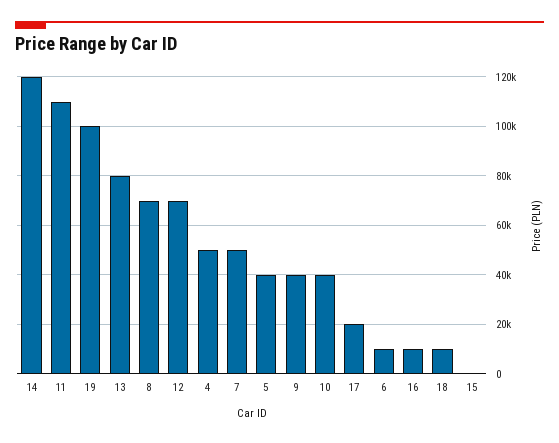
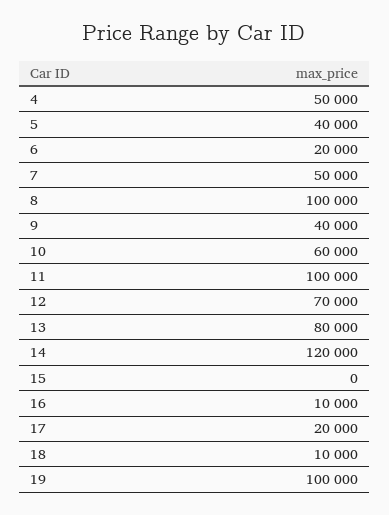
  {
    "14": 120000,
-   "11": 110000,
+   "11": 100000,
    "19": 100000,
    "13": 80000,
-   "8": 70000,
+   "8": 100000,
    "12": 70000,
    "4": 50000,
    "7": 50000,
    "5": 40000,
    "9": 40000,
-   "10": 40000,
+   "10": 60000,
    "17": 20000,
-   "6": 10000,
+   "6": 20000,
    "16": 10000,
    "18": 10000,
    "15": 0
  }

